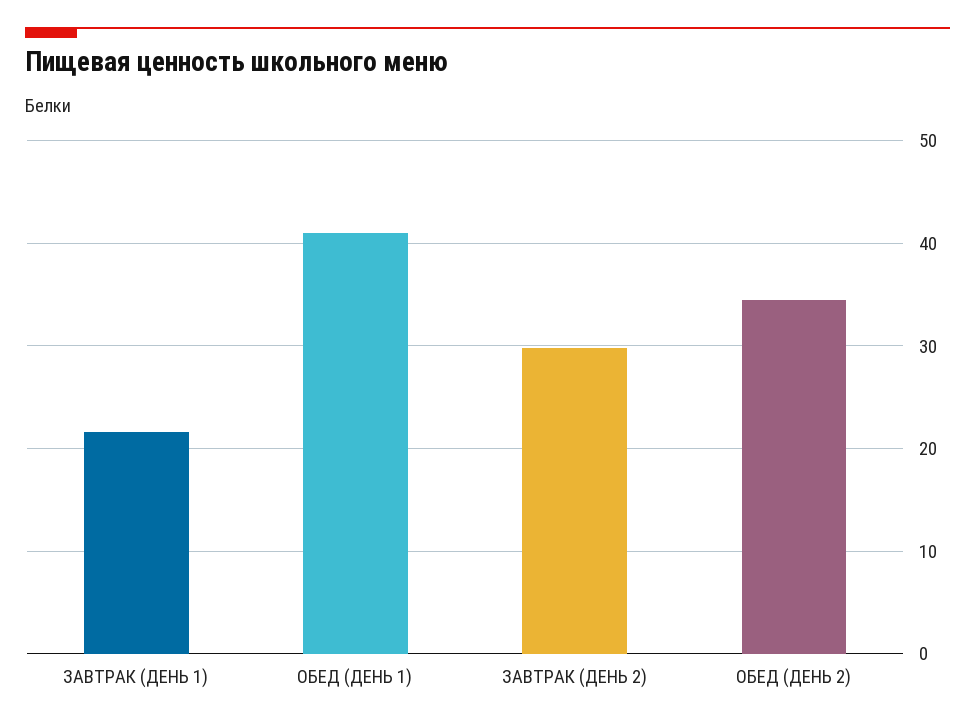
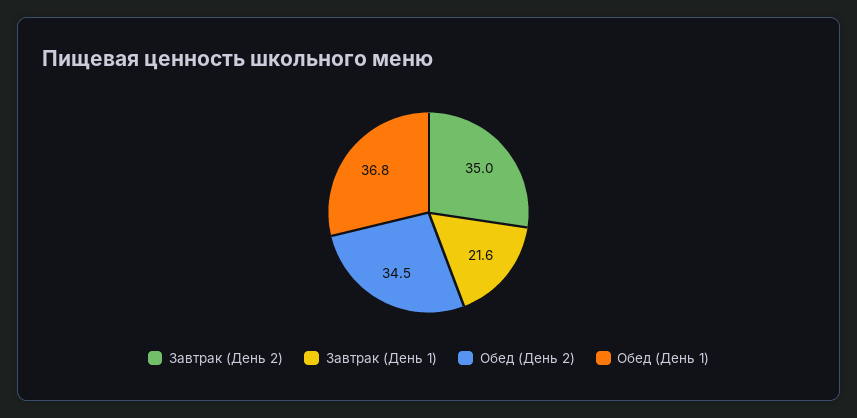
  {
    "ЗАВТРАК (ДЕНЬ 1)": 21.6,
-   "ОБЕД (ДЕНЬ 1)": 41,
+   "ОБЕД (ДЕНЬ 1)": 36.8,
-   "ЗАВТРАК (ДЕНЬ 2)": 30,
+   "ЗАВТРАК (ДЕНЬ 2)": 35,
    "ОБЕД (ДЕНЬ 2)": 34.5
  }

